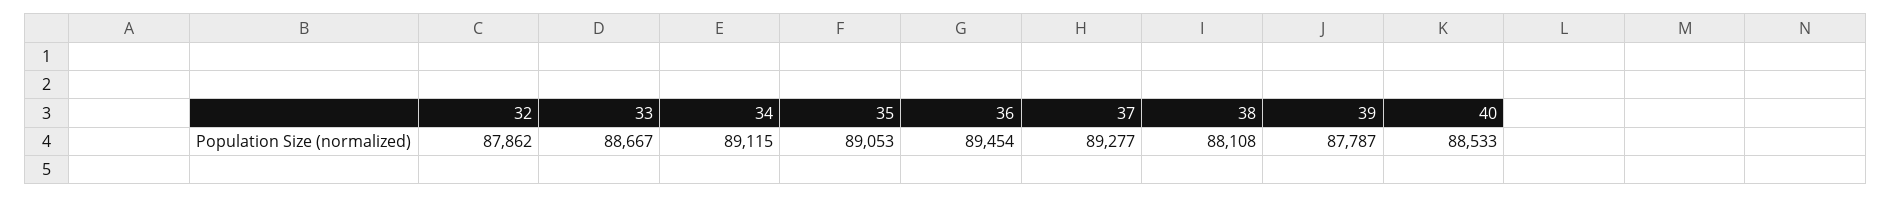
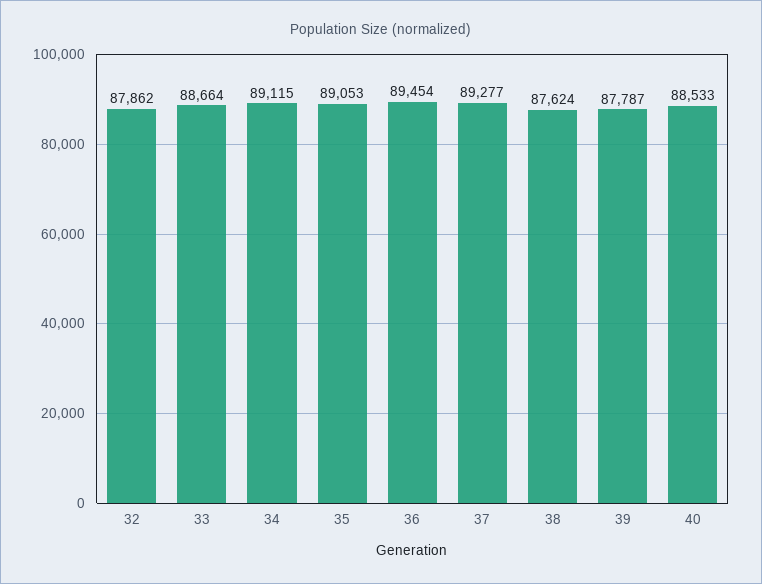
  {
    "32": 87862,
-   "33": 88667,
+   "33": 88664,
    "34": 89115,
    "35": 89053,
    "36": 89454,
    "37": 89277,
-   "38": 88108,
+   "38": 87624,
    "39": 87787,
    "40": 88533
  }

